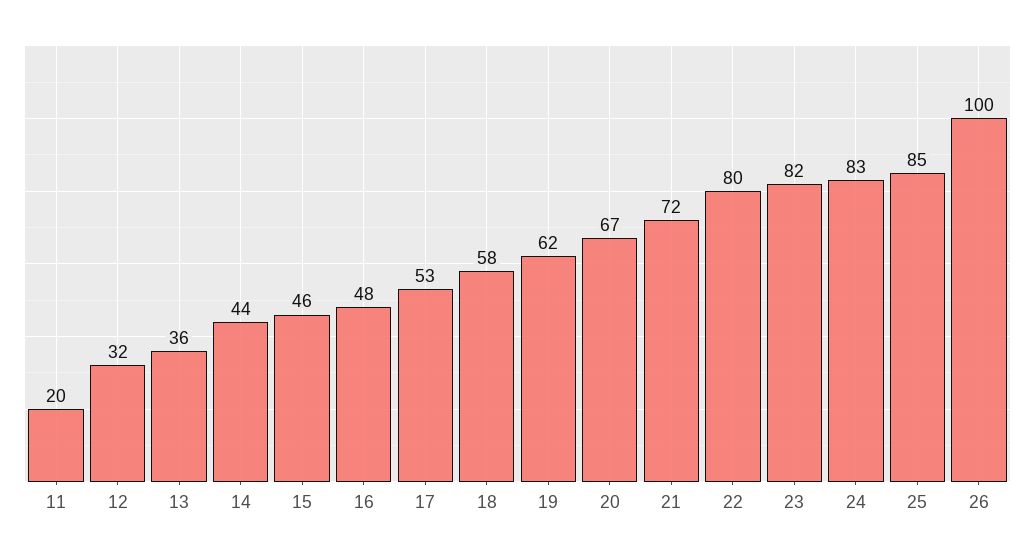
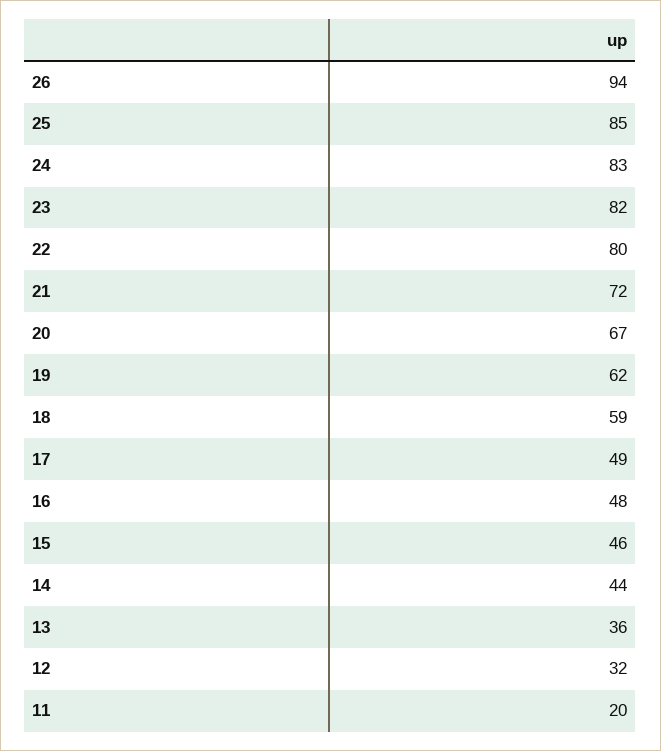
  {
    "11": 20,
    "12": 32,
    "13": 36,
    "14": 44,
    "15": 46,
    "16": 48,
-   "17": 53,
+   "17": 49,
-   "18": 58,
+   "18": 59,
    "19": 62,
    "20": 67,
    "21": 72,
    "22": 80,
    "23": 82,
    "24": 83,
    "25": 85,
-   "26": 100
+   "26": 94
  }

